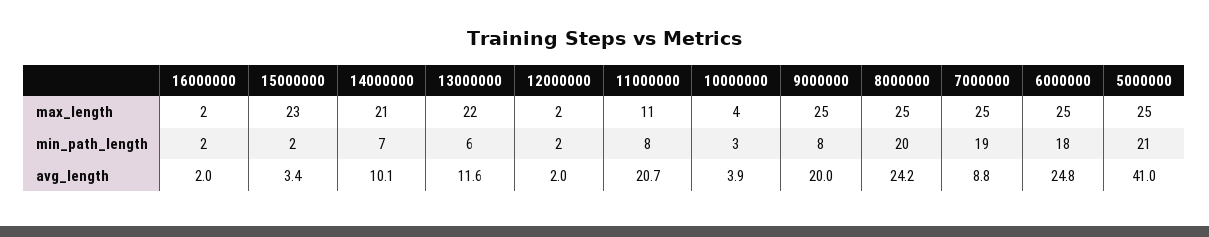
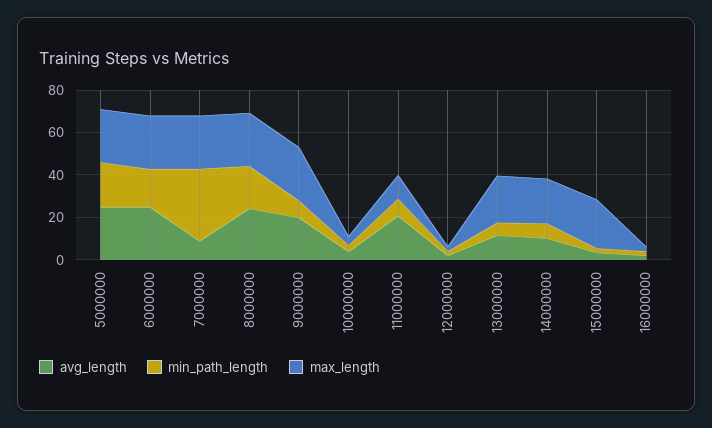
  {
    "max_length": {
      "16000000": 2,
      "15000000": 23,
      "14000000": 21,
      "13000000": 22,
      "12000000": 2,
      "11000000": 11,
      "10000000": 4,
      "9000000": 25,
      "8000000": 25,
      "7000000": 25,
      "6000000": 25,
      "5000000": 25
    },
    "min_path_length": {
      "16000000": 2,
      "15000000": 2,
      "14000000": 7,
      "13000000": 6,
      "12000000": 2,
      "11000000": 8,
      "10000000": 3,
      "9000000": 8,
      "8000000": 20,
-     "7000000": 19,
+     "7000000": 35,
      "6000000": 18,
      "5000000": 21
    },
    "avg_length": {
      "16000000": 2,
      "15000000": 3.4,
      "14000000": 10.1,
      "13000000": 11.6,
      "12000000": 2,
      "11000000": 20.7,
      "10000000": 3.9,
      "9000000": 20,
      "8000000": 24.2,
      "7000000": 8.8,
      "6000000": 24.8,
-     "5000000": 41
+     "5000000": 25
    }
  }

